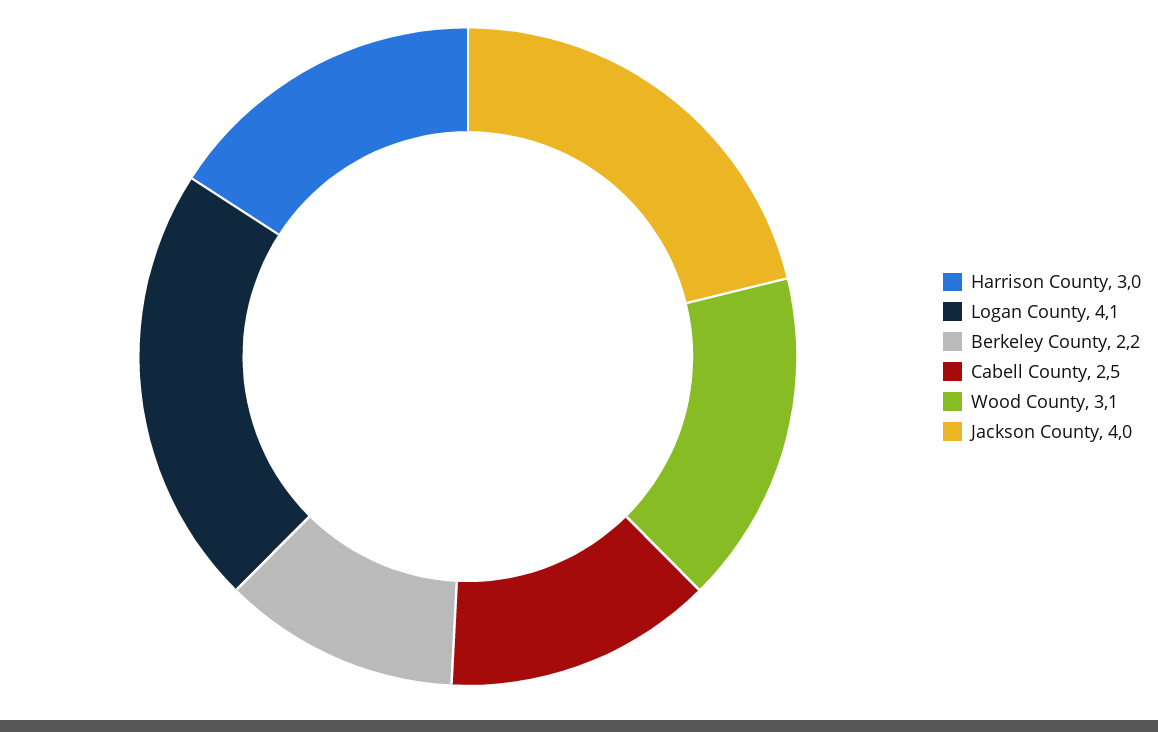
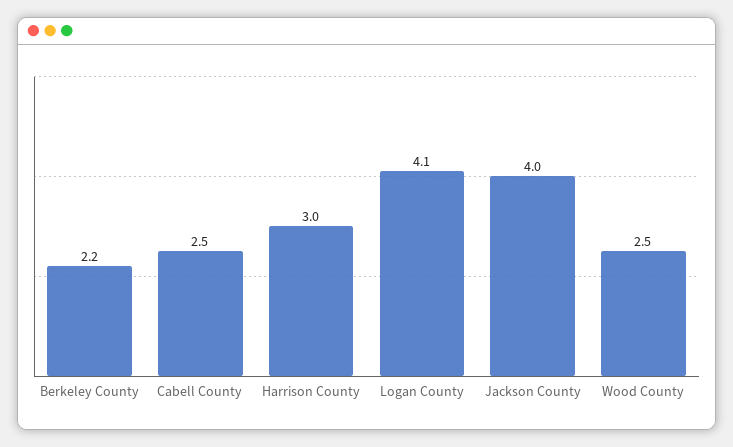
  {
    "Harrison County": 3,
    "Logan County": 4.1,
    "Berkeley County": 2.2,
    "Cabell County": 2.5,
-   "Wood County": 3.1,
+   "Wood County": 2.5,
    "Jackson County": 4
  }

